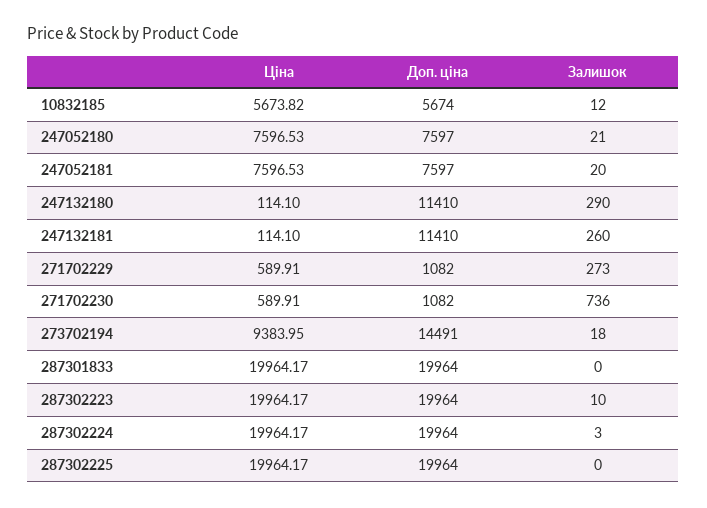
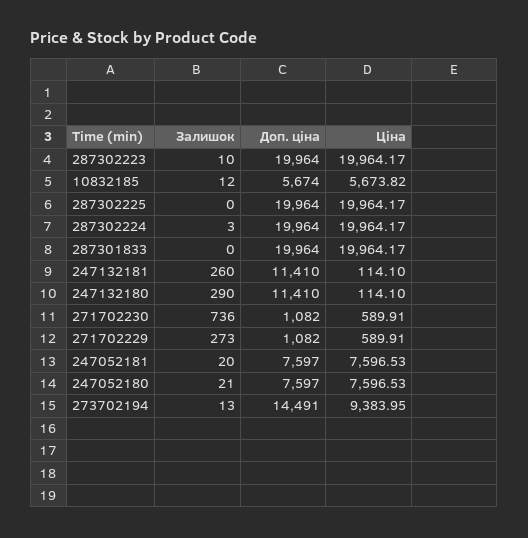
  {
    "Ціна": {
      "10832185": 5673.82,
      "247052180": 7596.53,
      "247052181": 7596.53,
      "247132180": 114.1,
      "247132181": 114.1,
      "271702229": 589.91,
      "271702230": 589.91,
      "273702194": 9383.95,
      "287301833": 19964.17,
      "287302223": 19964.17,
      "287302224": 19964.17,
      "287302225": 19964.17
    },
    "Доп. ціна": {
      "10832185": 5674,
      "247052180": 7597,
      "247052181": 7597,
      "247132180": 11410,
      "247132181": 11410,
      "271702229": 1082,
      "271702230": 1082,
      "273702194": 14491,
      "287301833": 19964,
      "287302223": 19964,
      "287302224": 19964,
      "287302225": 19964
    },
    "Залишок": {
      "10832185": 12,
      "247052180": 21,
      "247052181": 20,
      "247132180": 290,
      "247132181": 260,
      "271702229": 273,
      "271702230": 736,
-     "273702194": 18,
+     "273702194": 13,
      "287301833": 0,
      "287302223": 10,
      "287302224": 3,
      "287302225": 0
    }
  }

